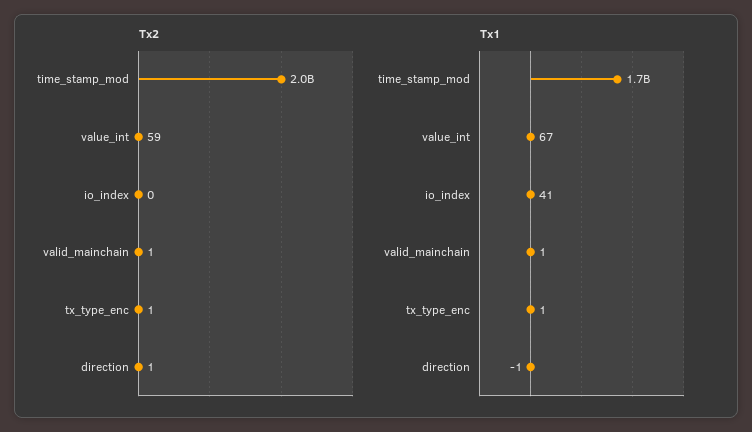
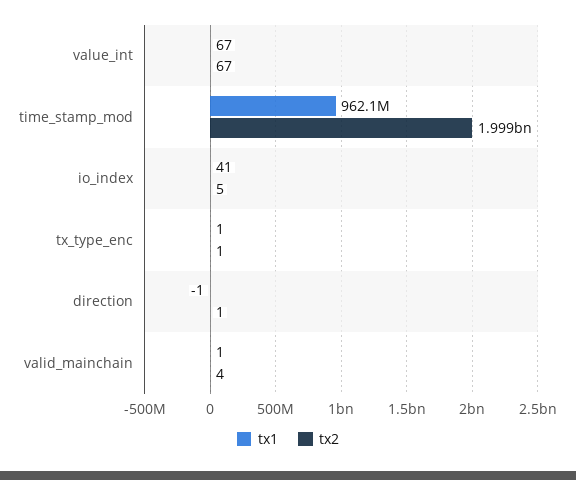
  {
    "Tx2": {
      "time_stamp_mod": 1999000000,
-     "value_int": 59,
+     "value_int": 67,
-     "io_index": 0,
+     "io_index": 5,
-     "valid_mainchain": 1,
+     "valid_mainchain": 4,
      "tx_type_enc": 1,
      "direction": 1
    },
    "Tx1": {
-     "time_stamp_mod": 1700000000,
+     "time_stamp_mod": 962100000,
      "value_int": 67,
      "io_index": 41,
      "valid_mainchain": 1,
      "tx_type_enc": 1,
      "direction": -1
    }
  }

